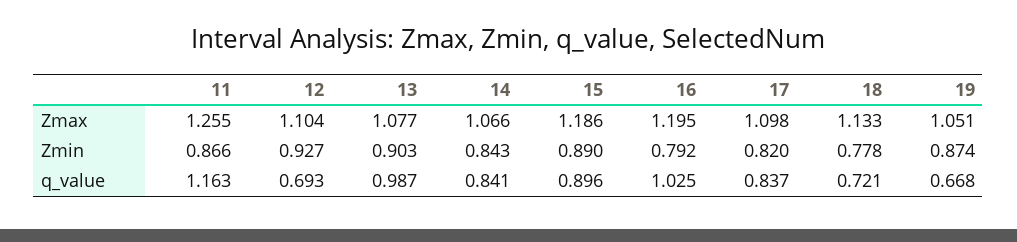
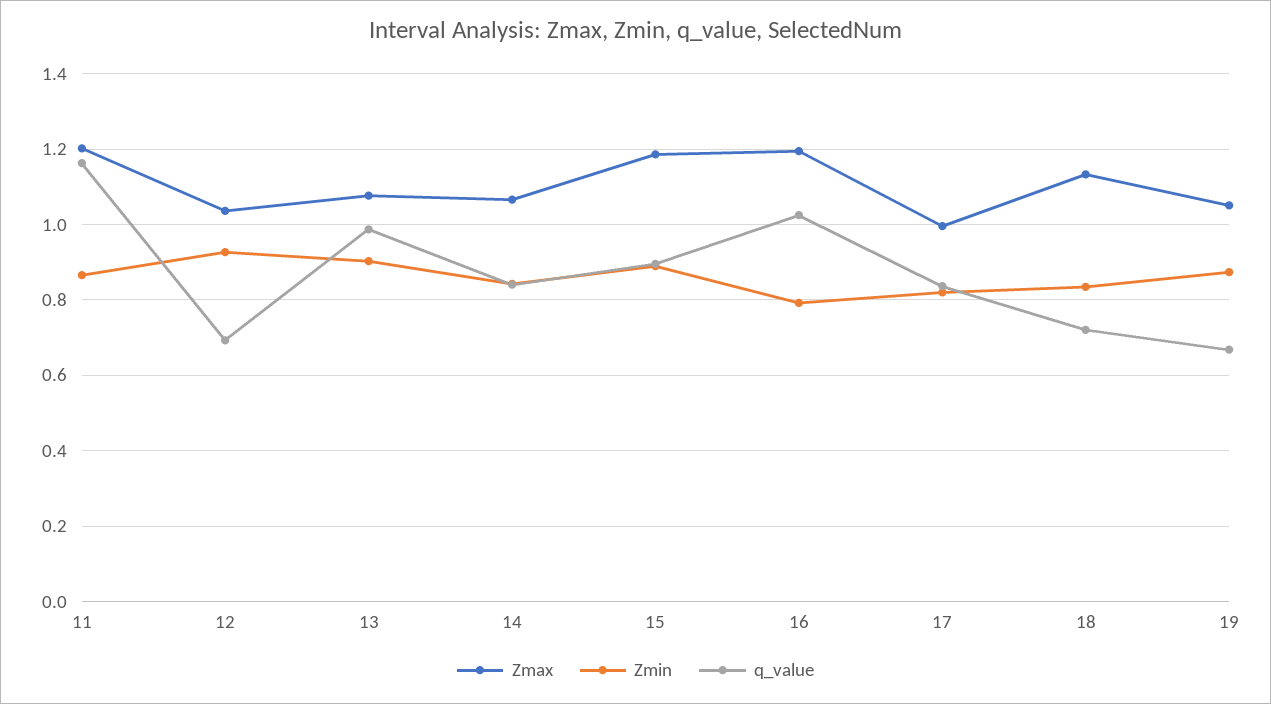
  {
    "Zmax": {
-     "11": 1.255,
+     "11": 1.2,
-     "12": 1.104,
+     "12": 1.04,
      "13": 1.077,
      "14": 1.066,
      "15": 1.186,
      "16": 1.195,
-     "17": 1.098,
+     "17": 1,
      "18": 1.133,
      "19": 1.051
    },
    "Zmin": {
      "11": 0.866,
      "12": 0.927,
      "13": 0.903,
      "14": 0.843,
      "15": 0.89,
      "16": 0.792,
      "17": 0.82,
-     "18": 0.778,
+     "18": 0.84,
      "19": 0.874
    },
    "q_value": {
      "11": 1.163,
      "12": 0.693,
      "13": 0.987,
      "14": 0.841,
      "15": 0.896,
      "16": 1.025,
      "17": 0.837,
      "18": 0.721,
      "19": 0.668
    }
  }

